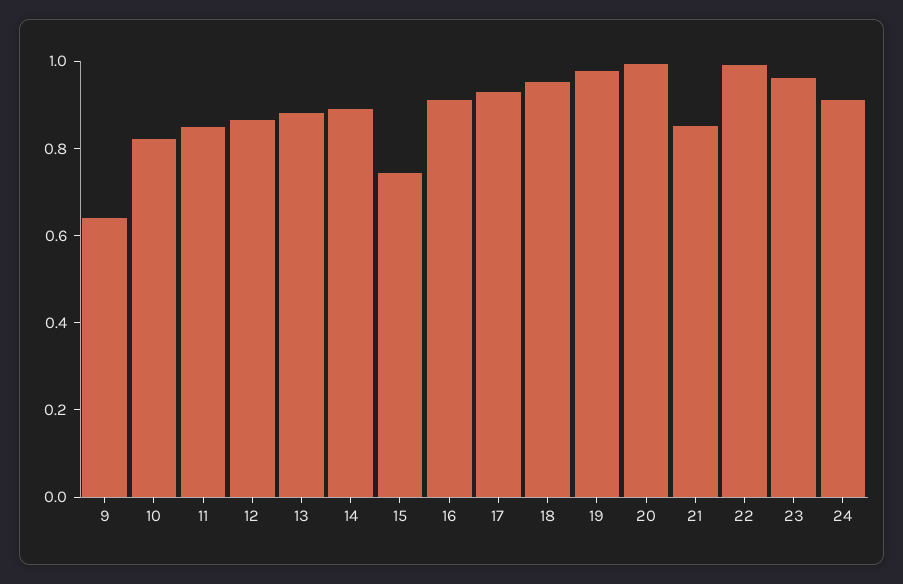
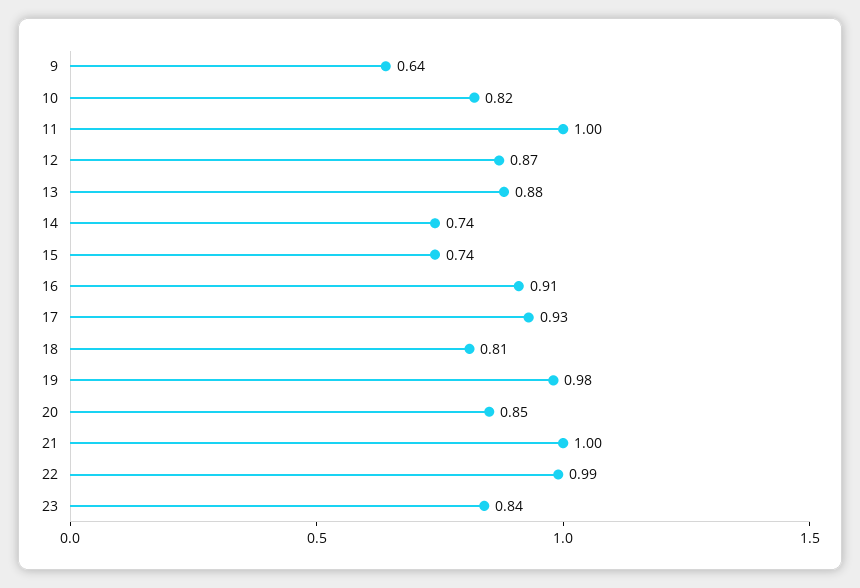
  {
    "9": 0.64,
    "10": 0.82,
-   "11": 0.85,
+   "11": 1,
    "12": 0.87,
    "13": 0.88,
-   "14": 0.9,
+   "14": 0.74,
    "15": 0.74,
    "16": 0.91,
    "17": 0.93,
-   "18": 0.95,
+   "18": 0.81,
    "19": 0.98,
-   "20": 1,
+   "20": 0.85,
-   "21": 0.85,
+   "21": 1,
    "22": 0.99,
-   "23": 0.95,
+   "23": 0.84
-   "24": 0.9
  }

